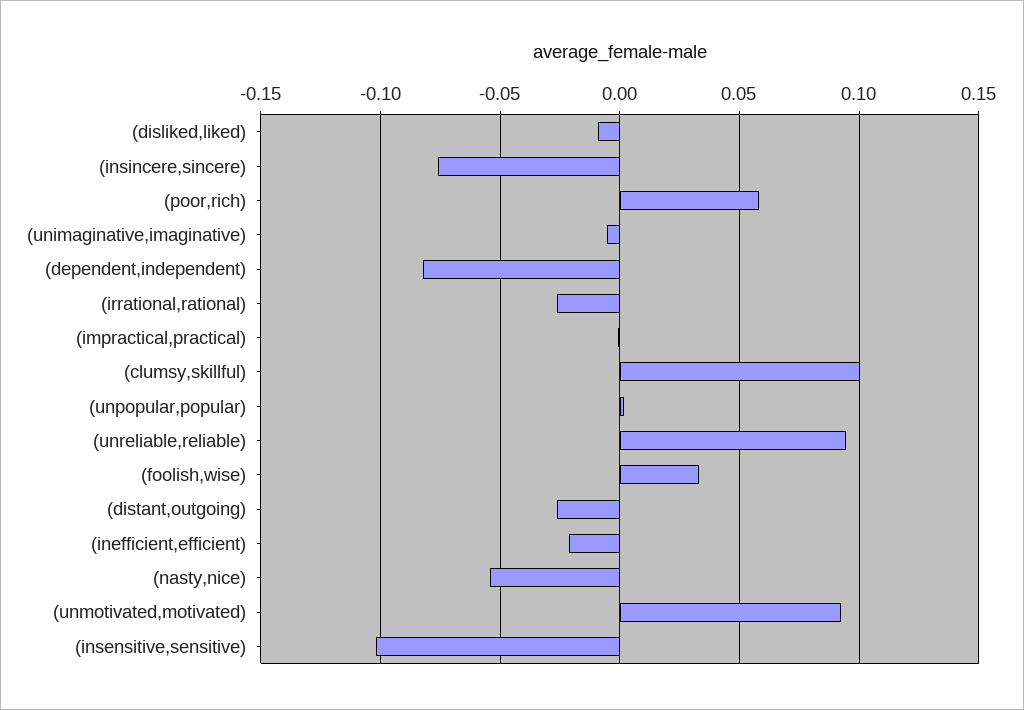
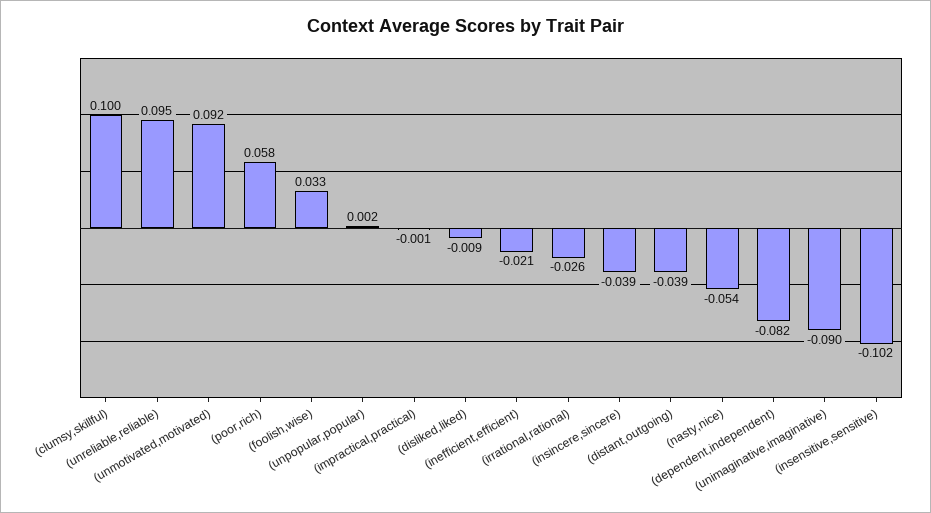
  {
    "(disliked,liked)": -0.009,
-   "(insincere,sincere)": -0.075,
+   "(insincere,sincere)": -0.039,
    "(poor,rich)": 0.058,
-   "(unimaginative,imaginative)": -0.005,
+   "(unimaginative,imaginative)": -0.09,
    "(dependent,independent)": -0.082,
    "(irrational,rational)": -0.026,
    "(impractical,practical)": -0.001,
    "(clumsy,skillful)": 0.1,
    "(unpopular,popular)": 0.002,
    "(unreliable,reliable)": 0.095,
    "(foolish,wise)": 0.033,
-   "(distant,outgoing)": -0.025,
+   "(distant,outgoing)": -0.039,
    "(inefficient,efficient)": -0.021,
    "(nasty,nice)": -0.054,
    "(unmotivated,motivated)": 0.092,
    "(insensitive,sensitive)": -0.102
  }

